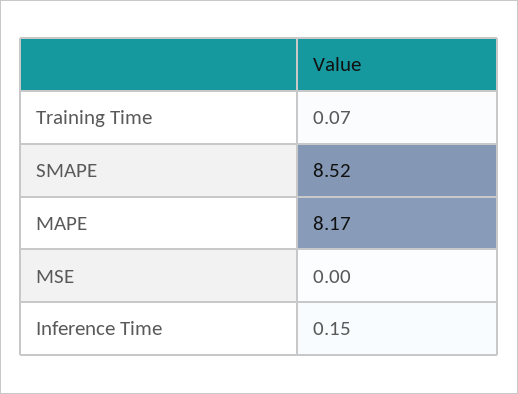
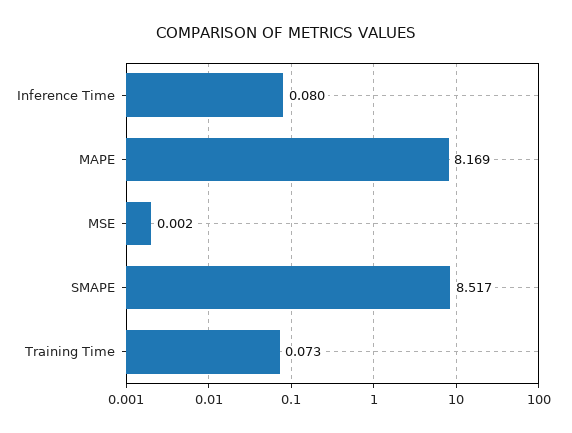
  {
    "Training Time": 0.073,
    "SMAPE": 8.517,
    "MAPE": 8.169,
    "MSE": 0.002,
-   "Inference Time": 0.15
+   "Inference Time": 0.08
  }

